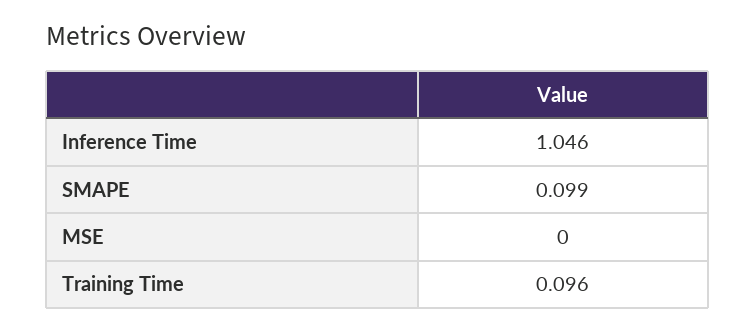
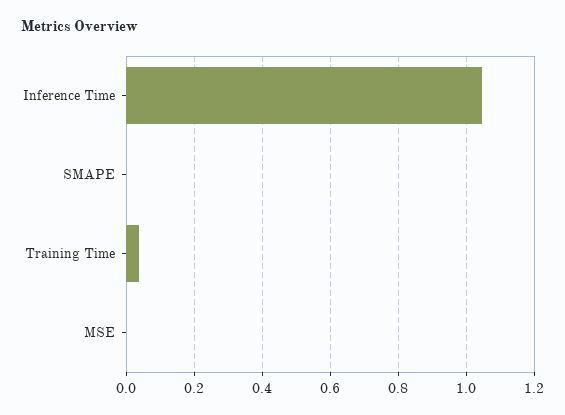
  {
    "Inference Time": 1.046,
-   "SMAPE": 0.099,
+   "SMAPE": 0,
    "MSE": 0,
-   "Training Time": 0.096
+   "Training Time": 0.04
  }

